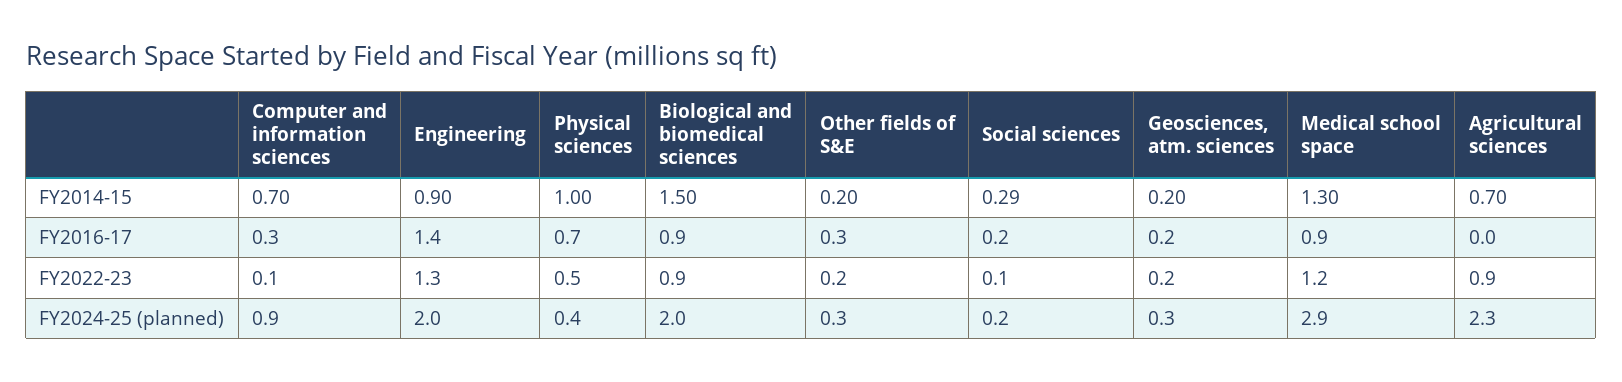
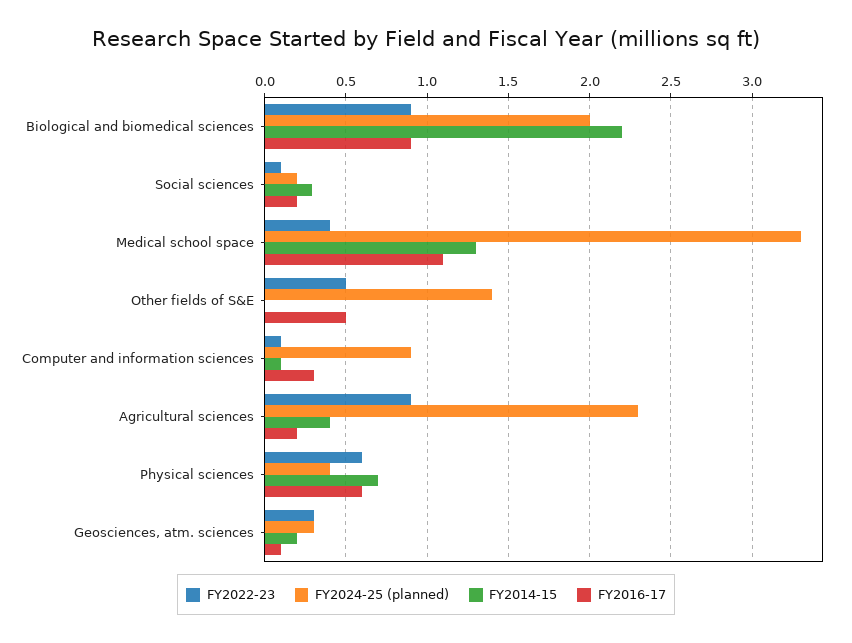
  {
    "FY2014-15": {
-     "Computer and information sciences": 0.7,
+     "Computer and information sciences": 0.1,
-     "Engineering": 0.9,
-     "Physical sciences": 1,
+     "Physical sciences": 0.7,
-     "Biological and biomedical sciences": 1.5,
+     "Biological and biomedical sciences": 2.2,
-     "Other fields of S&E": 0.2,
+     "Other fields of S&E": 0,
      "Social sciences": 0.29,
      "Geosciences, atm. sciences": 0.2,
      "Medical school space": 1.3,
-     "Agricultural sciences": 0.7
+     "Agricultural sciences": 0.4
    },
    "FY2016-17": {
      "Computer and information sciences": 0.3,
-     "Engineering": 1.4,
-     "Physical sciences": 0.7,
+     "Physical sciences": 0.6,
      "Biological and biomedical sciences": 0.9,
-     "Other fields of S&E": 0.3,
+     "Other fields of S&E": 0.5,
      "Social sciences": 0.2,
-     "Geosciences, atm. sciences": 0.2,
+     "Geosciences, atm. sciences": 0.1,
-     "Medical school space": 0.9,
+     "Medical school space": 1.1,
-     "Agricultural sciences": 0
+     "Agricultural sciences": 0.2
    },
    "FY2022-23": {
      "Computer and information sciences": 0.1,
-     "Engineering": 1.3,
-     "Physical sciences": 0.5,
+     "Physical sciences": 0.6,
      "Biological and biomedical sciences": 0.9,
-     "Other fields of S&E": 0.2,
+     "Other fields of S&E": 0.5,
      "Social sciences": 0.1,
-     "Geosciences, atm. sciences": 0.2,
+     "Geosciences, atm. sciences": 0.3,
-     "Medical school space": 1.2,
+     "Medical school space": 0.4,
      "Agricultural sciences": 0.9
    },
    "FY2024-25 (planned)": {
      "Computer and information sciences": 0.9,
-     "Engineering": 2,
      "Physical sciences": 0.4,
      "Biological and biomedical sciences": 2,
-     "Other fields of S&E": 0.3,
+     "Other fields of S&E": 1.4,
      "Social sciences": 0.2,
      "Geosciences, atm. sciences": 0.3,
-     "Medical school space": 2.9,
+     "Medical school space": 3.3,
      "Agricultural sciences": 2.3
    }
  }

